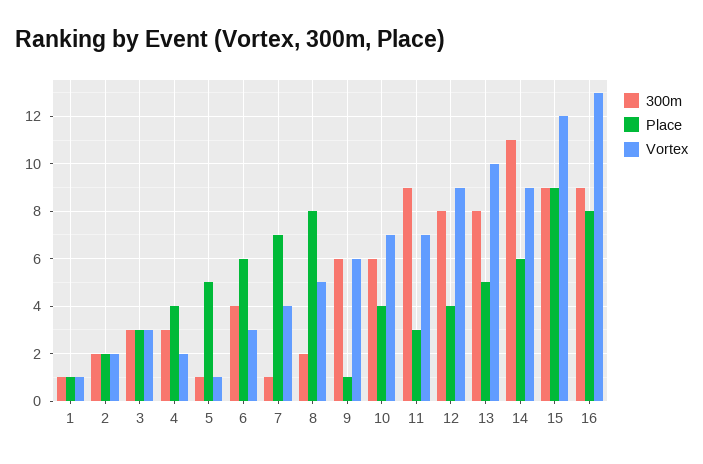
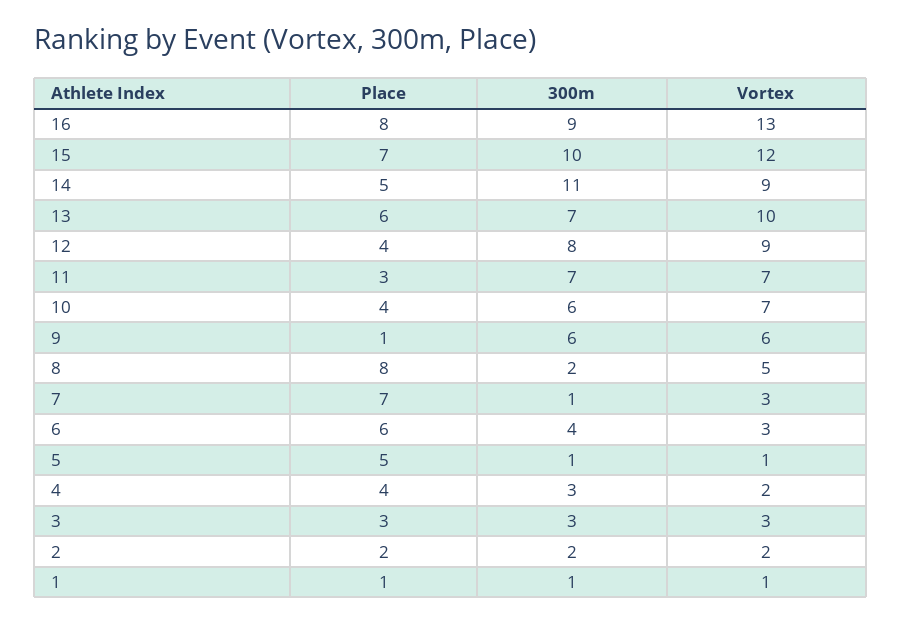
  {
    "300m": {
      "1": 1,
      "2": 2,
      "3": 3,
      "4": 3,
      "5": 1,
      "6": 4,
      "7": 1,
      "8": 2,
      "9": 6,
      "10": 6,
-     "11": 9,
+     "11": 7,
      "12": 8,
-     "13": 8,
+     "13": 7,
      "14": 11,
-     "15": 9,
+     "15": 10,
      "16": 9
    },
    "Place": {
      "1": 1,
      "2": 2,
      "3": 3,
      "4": 4,
      "5": 5,
      "6": 6,
      "7": 7,
      "8": 8,
      "9": 1,
      "10": 4,
      "11": 3,
      "12": 4,
-     "13": 5,
+     "13": 6,
-     "14": 6,
+     "14": 5,
-     "15": 9,
+     "15": 7,
      "16": 8
    },
    "Vortex": {
      "1": 1,
      "2": 2,
      "3": 3,
      "4": 2,
      "5": 1,
      "6": 3,
-     "7": 4,
+     "7": 3,
      "8": 5,
      "9": 6,
      "10": 7,
      "11": 7,
      "12": 9,
      "13": 10,
      "14": 9,
      "15": 12,
      "16": 13
    }
  }

